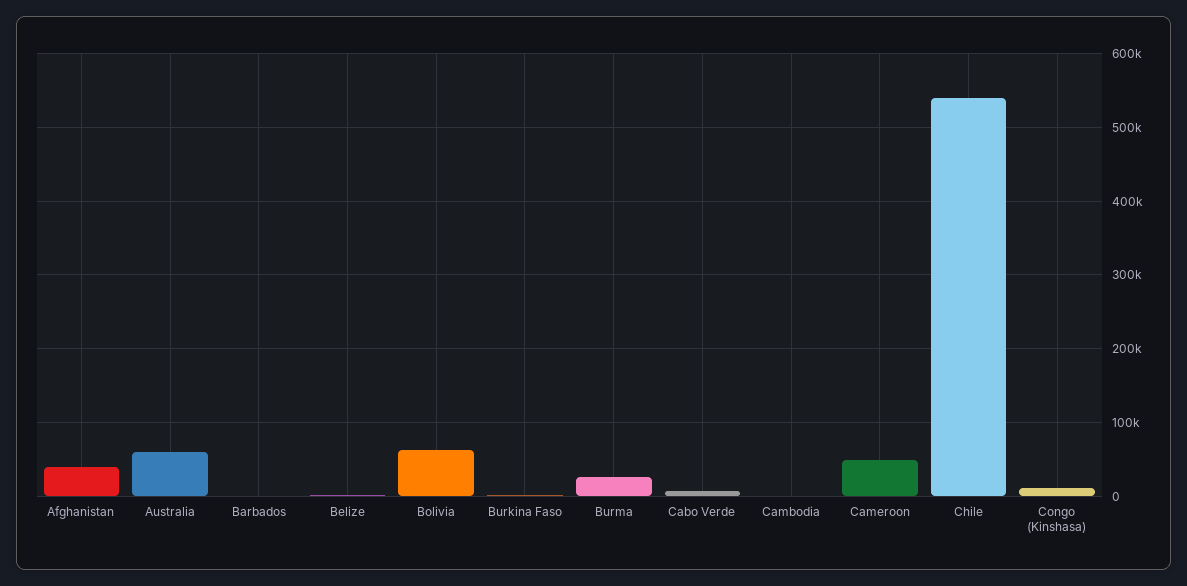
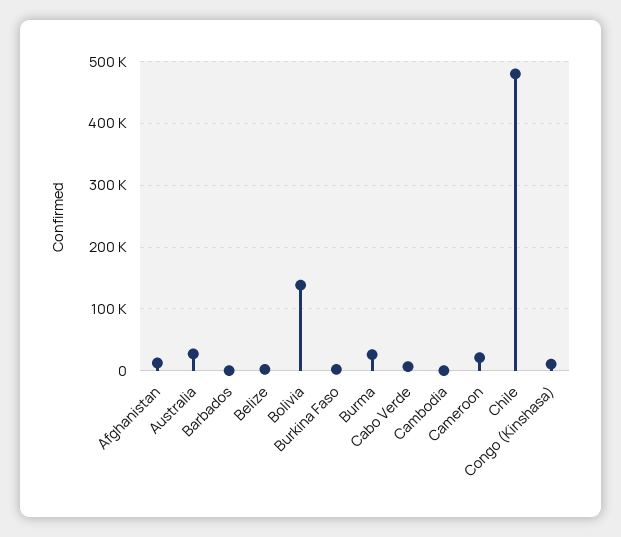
  {
-   "Afghanistan": 40000,
+   "Afghanistan": 10000,
-   "Australia": 60000,
+   "Australia": 30000,
    "Barbados": 0,
    "Belize": 0,
-   "Bolivia": 60000,
+   "Bolivia": 140000,
    "Burkina Faso": 0,
    "Burma": 30000,
    "Cabo Verde": 10000,
    "Cambodia": 0,
-   "Cameroon": 50000,
+   "Cameroon": 20000,
-   "Chile": 540000,
+   "Chile": 480000,
    "Congo (Kinshasa)": 10000
  }

